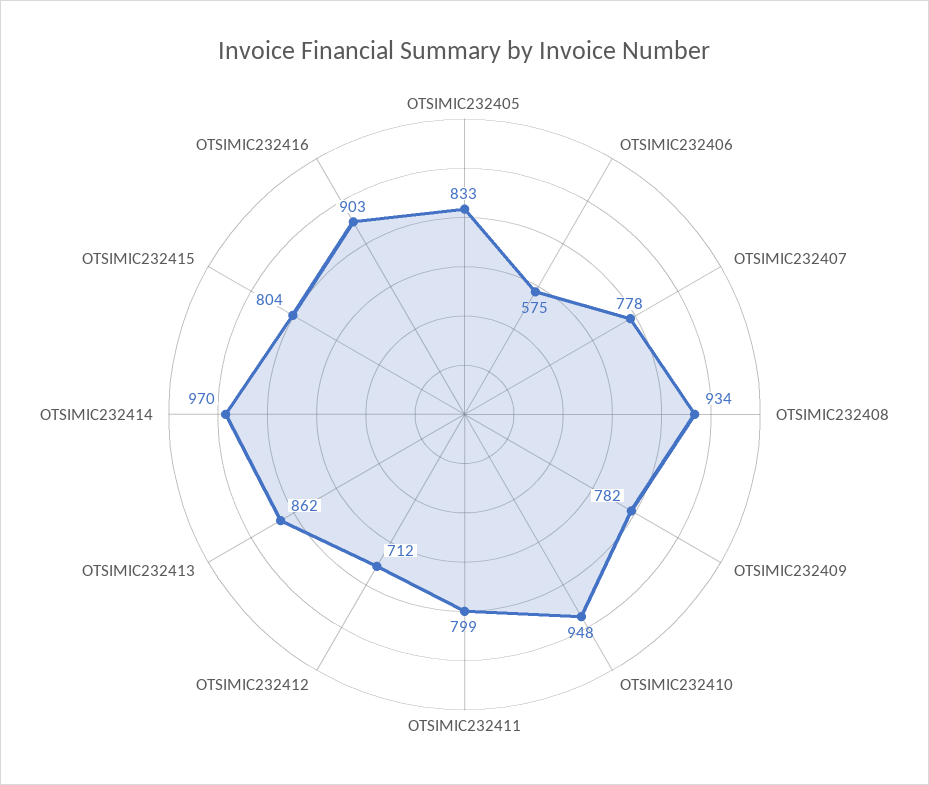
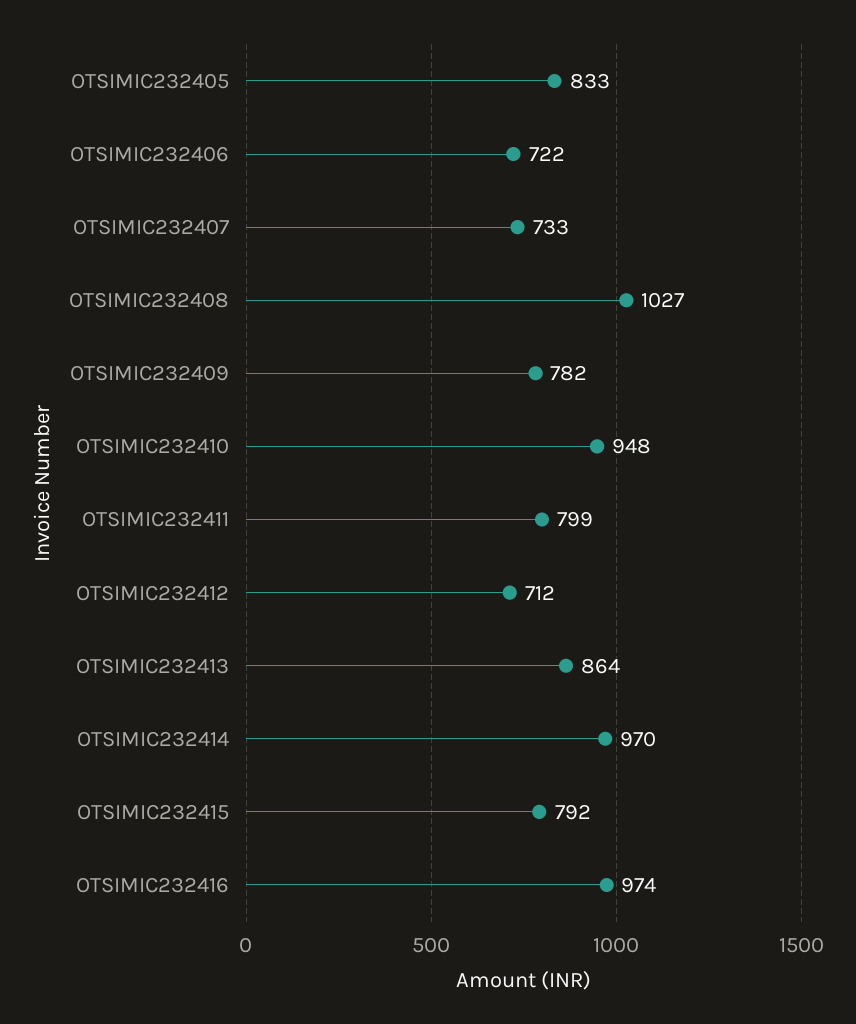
  {
    "OTSIMIC232405": 833,
-   "OTSIMIC232406": 575,
+   "OTSIMIC232406": 722,
-   "OTSIMIC232407": 778,
+   "OTSIMIC232407": 733,
-   "OTSIMIC232408": 934,
+   "OTSIMIC232408": 1027,
    "OTSIMIC232409": 782,
    "OTSIMIC232410": 948,
    "OTSIMIC232411": 799,
    "OTSIMIC232412": 712,
-   "OTSIMIC232413": 862,
+   "OTSIMIC232413": 864,
    "OTSIMIC232414": 970,
-   "OTSIMIC232415": 804,
+   "OTSIMIC232415": 792,
-   "OTSIMIC232416": 903
+   "OTSIMIC232416": 974
  }

